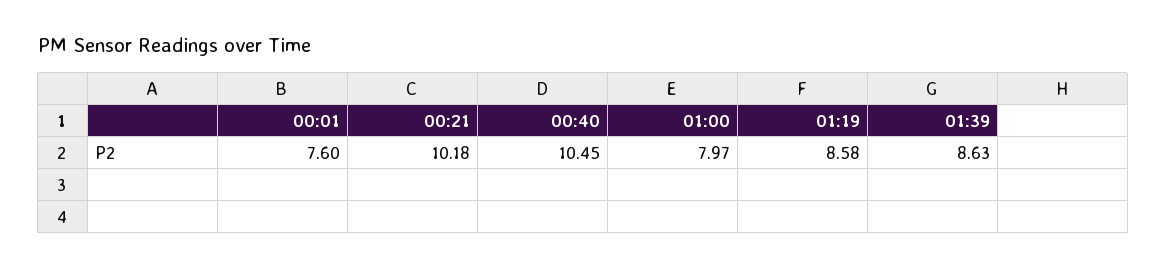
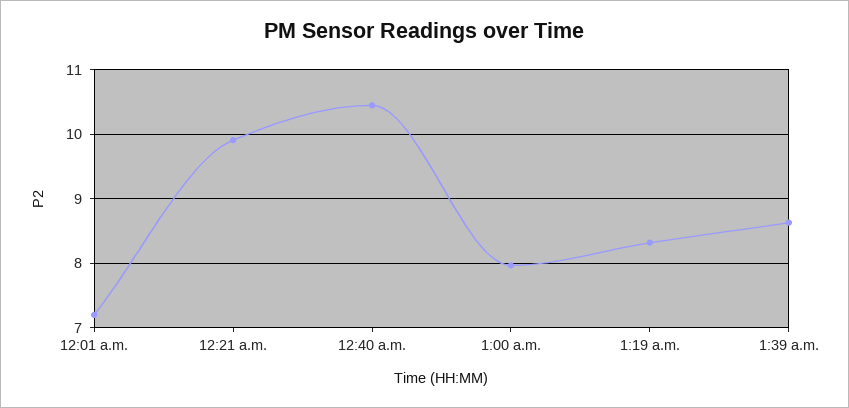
  {
-   "00:01": 7.6,
+   "00:01": 7.2,
-   "00:21": 10.18,
+   "00:21": 9.9,
    "00:40": 10.45,
    "01:00": 7.97,
-   "01:19": 8.58,
+   "01:19": 8.3,
    "01:39": 8.63
  }

